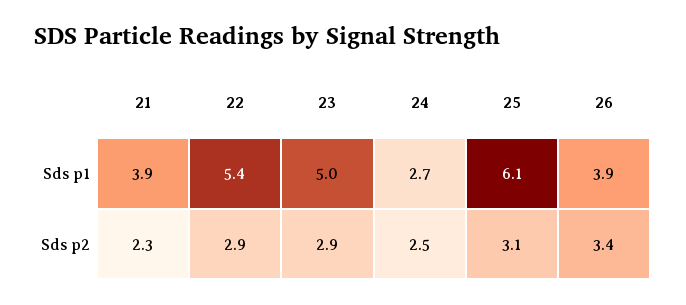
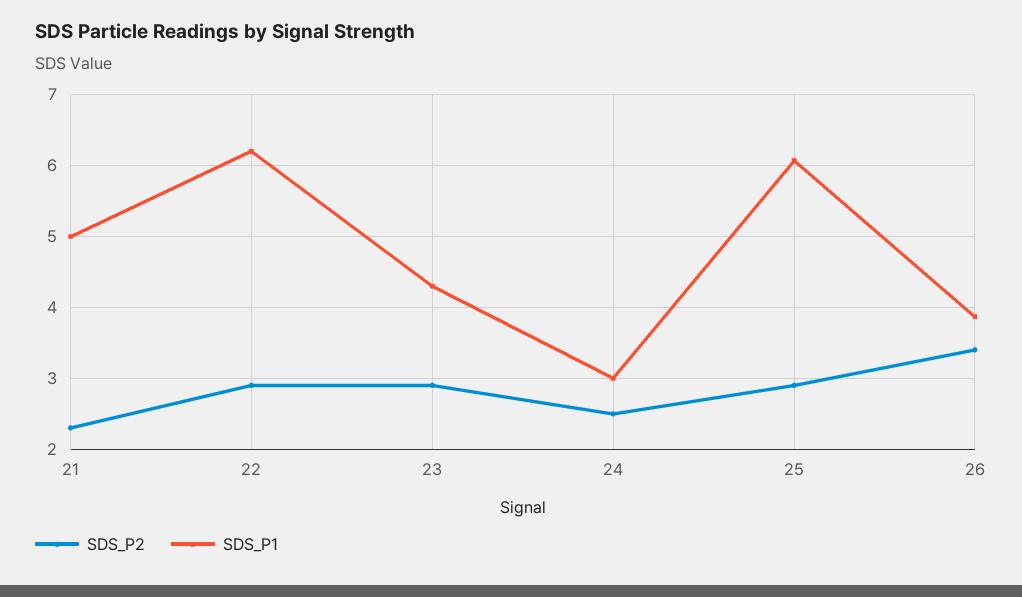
  {
    "Sds p1": {
-     "21": 3.9,
+     "21": 5,
-     "22": 5.4,
+     "22": 6.2,
-     "23": 5,
+     "23": 4.3,
-     "24": 2.7,
+     "24": 3,
      "25": 6.1,
      "26": 3.9
    },
    "Sds p2": {
      "21": 2.3,
      "22": 2.9,
      "23": 2.9,
      "24": 2.5,
-     "25": 3.1,
+     "25": 2.9,
      "26": 3.4
    }
  }

